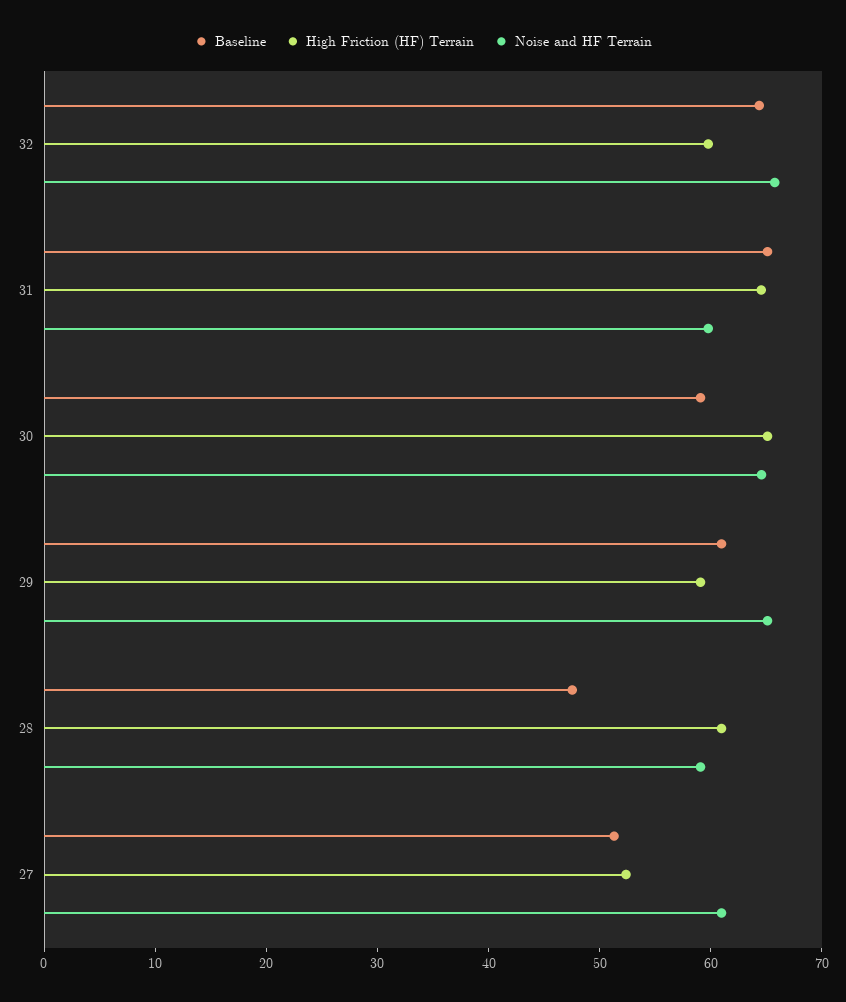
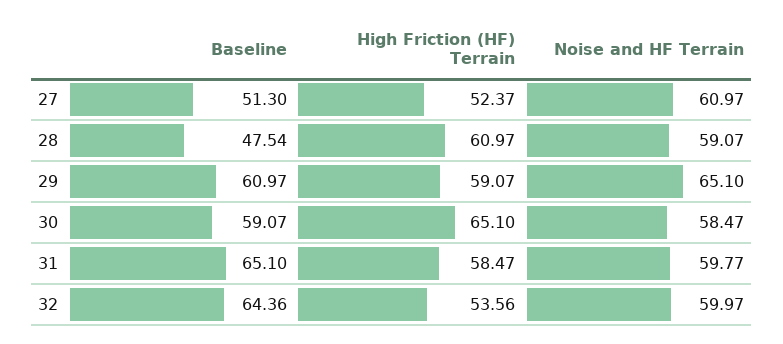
  {
    "Baseline": {
      "32": 64.36,
      "31": 65.1,
      "30": 59.07,
      "29": 60.97,
      "28": 47.54,
      "27": 51.3
    },
    "High Friction (HF) Terrain": {
-     "32": 60,
+     "32": 53.56,
-     "31": 64,
+     "31": 58.47,
      "30": 65.1,
      "29": 59.07,
      "28": 60.97,
      "27": 52.37
    },
    "Noise and HF Terrain": {
-     "32": 66,
+     "32": 59.97,
      "31": 59.77,
-     "30": 64,
+     "30": 58.47,
      "29": 65.1,
      "28": 59.07,
      "27": 60.97
    }
  }

